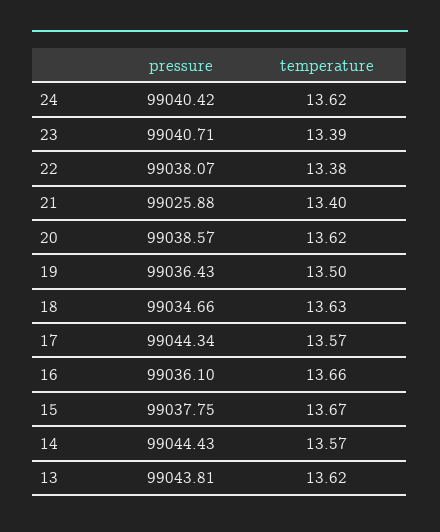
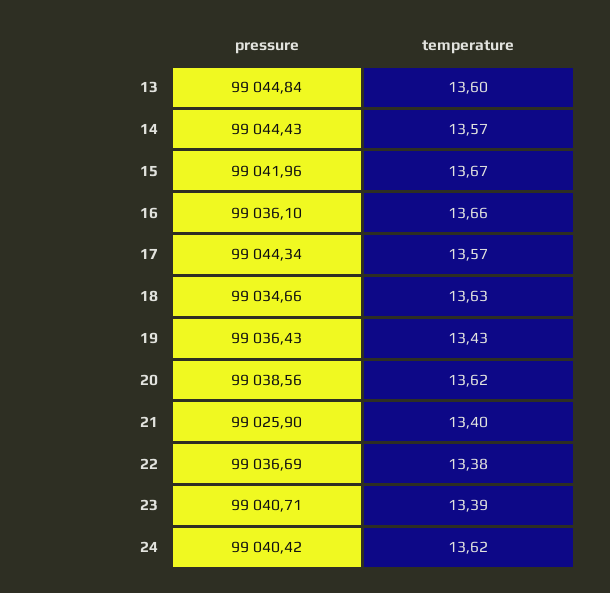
  {
    "pressure": {
      "24": 99040.42,
      "23": 99040.71,
-     "22": 99038.07,
+     "22": 99036.69,
-     "21": 99025.88,
+     "21": 99025.9,
-     "20": 99038.57,
+     "20": 99038.56,
      "19": 99036.43,
      "18": 99034.66,
      "17": 99044.34,
      "16": 99036.1,
-     "15": 99037.75,
+     "15": 99041.96,
      "14": 99044.43,
-     "13": 99043.81
+     "13": 99044.84
    },
    "temperature": {
      "24": 13.62,
      "23": 13.39,
      "22": 13.38,
      "21": 13.4,
      "20": 13.62,
-     "19": 13.5,
+     "19": 13.43,
      "18": 13.63,
      "17": 13.57,
      "16": 13.66,
      "15": 13.67,
      "14": 13.57,
-     "13": 13.62
+     "13": 13.6
    }
  }

